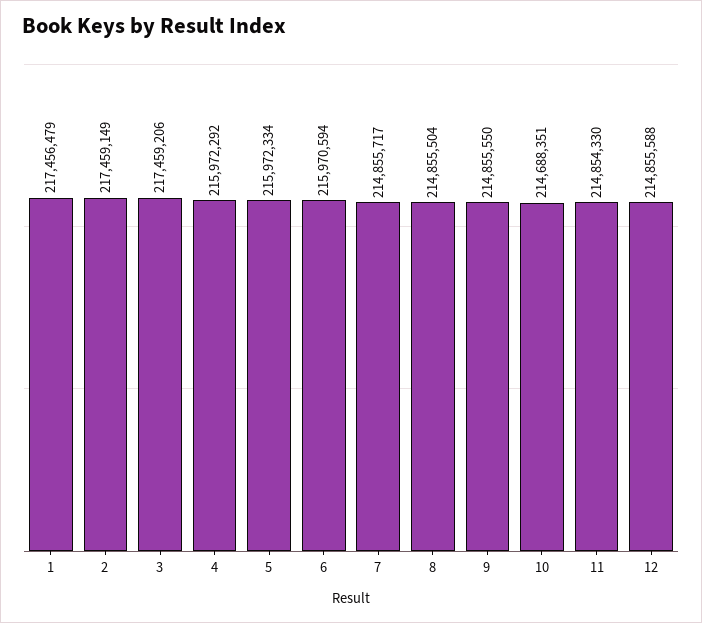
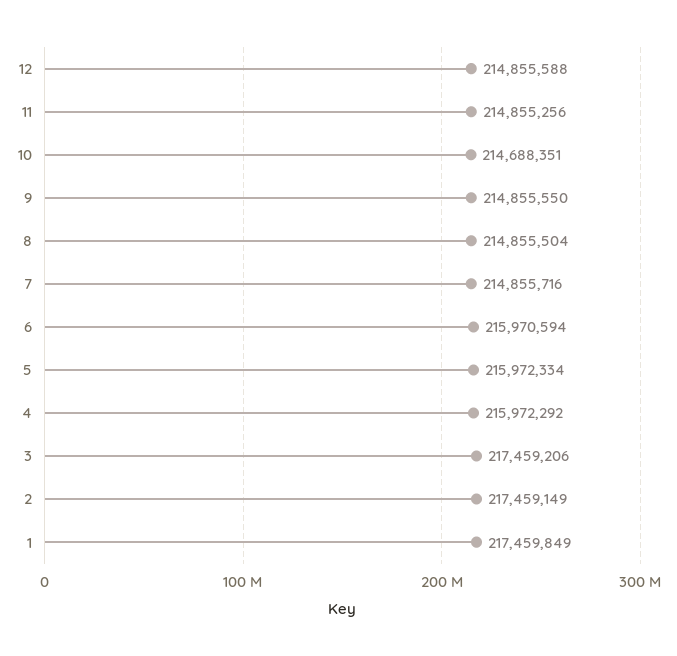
  {
-   "1": 217456479,
+   "1": 217459849,
    "2": 217459149,
    "3": 217459206,
    "4": 215972292,
    "5": 215972334,
    "6": 215970594,
-   "7": 214855717,
+   "7": 214855716,
    "8": 214855504,
    "9": 214855550,
    "10": 214688351,
-   "11": 214854330,
+   "11": 214855256,
    "12": 214855588
  }

